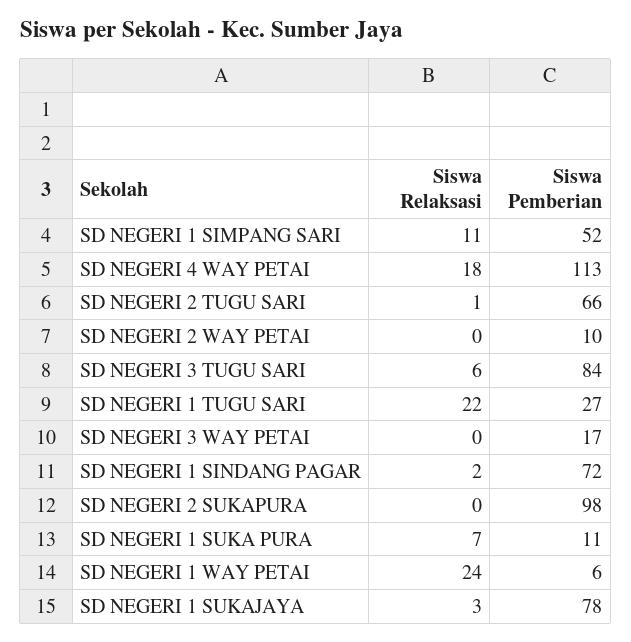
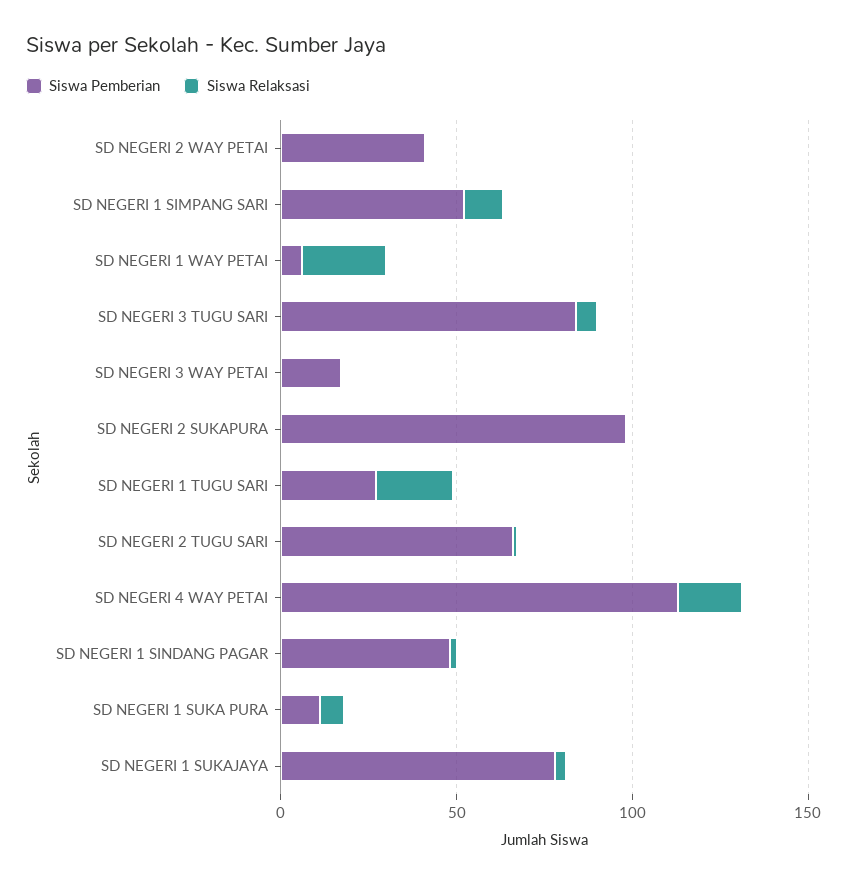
  {
    "Siswa Relaksasi": {
      "SD NEGERI 1 SIMPANG SARI": 11,
      "SD NEGERI 4 WAY PETAI": 18,
      "SD NEGERI 2 TUGU SARI": 1,
      "SD NEGERI 2 WAY PETAI": 0,
      "SD NEGERI 3 TUGU SARI": 6,
      "SD NEGERI 1 TUGU SARI": 22,
      "SD NEGERI 3 WAY PETAI": 0,
      "SD NEGERI 1 SINDANG PAGAR": 2,
      "SD NEGERI 2 SUKAPURA": 0,
      "SD NEGERI 1 SUKA PURA": 7,
      "SD NEGERI 1 WAY PETAI": 24,
      "SD NEGERI 1 SUKAJAYA": 3
    },
    "Siswa Pemberian": {
      "SD NEGERI 1 SIMPANG SARI": 52,
      "SD NEGERI 4 WAY PETAI": 113,
      "SD NEGERI 2 TUGU SARI": 66,
-     "SD NEGERI 2 WAY PETAI": 10,
+     "SD NEGERI 2 WAY PETAI": 40,
      "SD NEGERI 3 TUGU SARI": 84,
      "SD NEGERI 1 TUGU SARI": 27,
      "SD NEGERI 3 WAY PETAI": 17,
-     "SD NEGERI 1 SINDANG PAGAR": 72,
+     "SD NEGERI 1 SINDANG PAGAR": 50,
      "SD NEGERI 2 SUKAPURA": 98,
      "SD NEGERI 1 SUKA PURA": 11,
      "SD NEGERI 1 WAY PETAI": 6,
      "SD NEGERI 1 SUKAJAYA": 78
    }
  }

